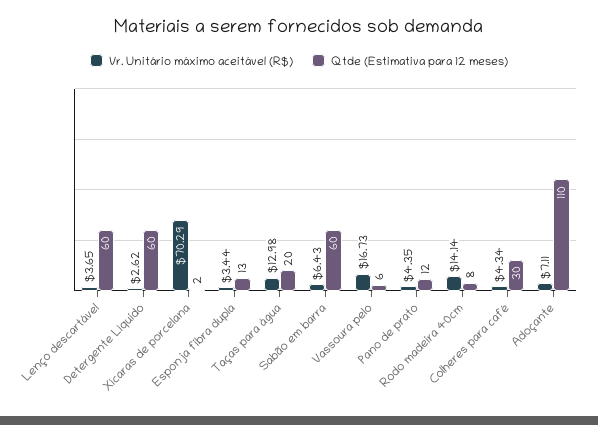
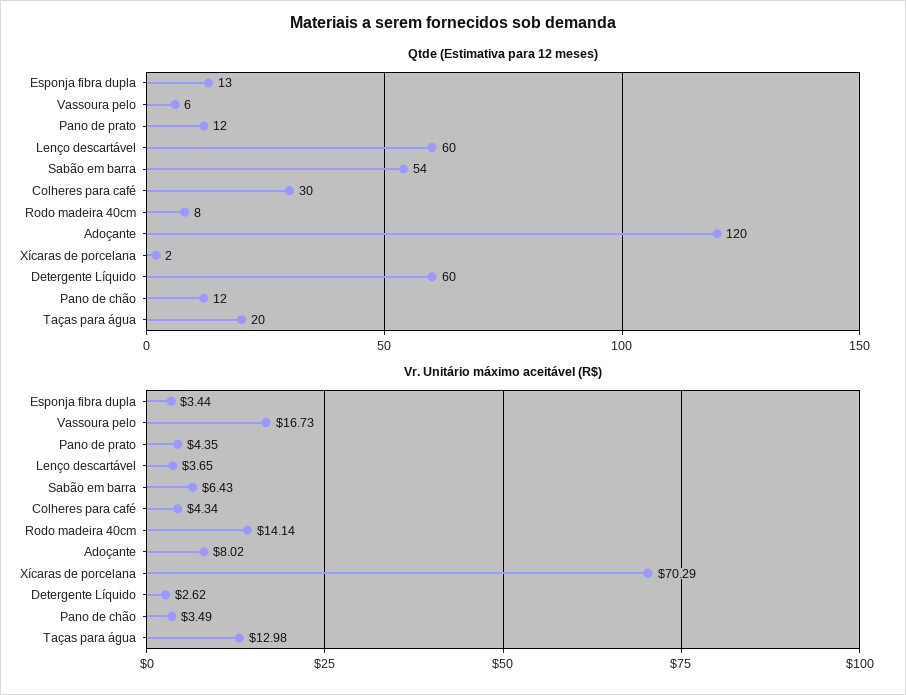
  {
    "Vr. Unitário máximo aceitável (R$)": {
      "Lenço descartável": 3.65,
      "Detergente Líquido": 2.62,
      "Xícaras de porcelana": 70.29,
      "Esponja fibra dupla": 3.44,
      "Taças para água": 12.98,
      "Sabão em barra": 6.43,
      "Vassoura pelo": 16.73,
      "Pano de prato": 4.35,
      "Rodo madeira 40cm": 14.14,
      "Colheres para café": 4.34,
-     "Adoçante": 7.11
+     "Adoçante": 8.02,
+     "Pano de chão": 3.49
    },
    "Qtde (Estimativa para 12 meses)": {
      "Lenço descartável": 60,
      "Detergente Líquido": 60,
      "Xícaras de porcelana": 2,
      "Esponja fibra dupla": 13,
      "Taças para água": 20,
-     "Sabão em barra": 60,
+     "Sabão em barra": 54,
      "Vassoura pelo": 6,
      "Pano de prato": 12,
      "Rodo madeira 40cm": 8,
      "Colheres para café": 30,
-     "Adoçante": 110
+     "Adoçante": 120,
+     "Pano de chão": 12
    }
  }

